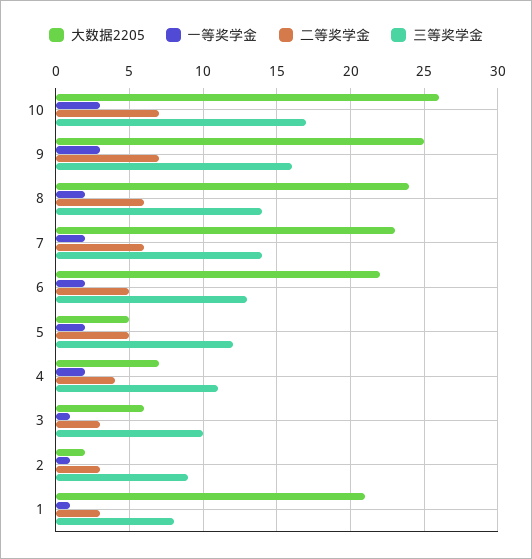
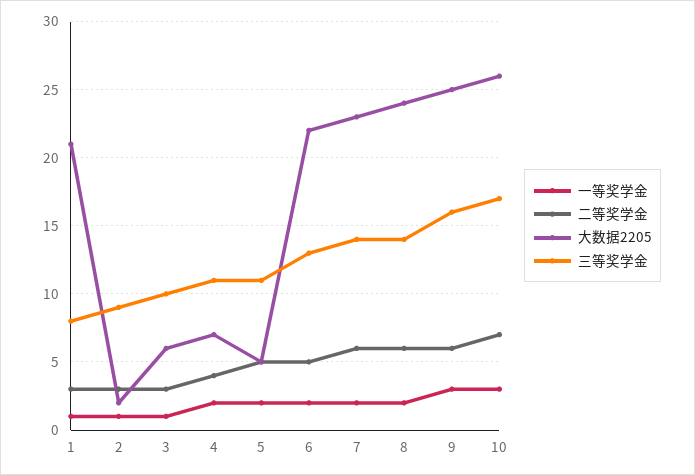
  {
    "大数据2205": {
      "10": 26,
      "9": 25,
      "8": 24,
      "7": 23,
      "6": 22,
      "5": 5,
      "4": 7,
      "3": 6,
      "2": 2,
      "1": 21
    },
    "一等奖学金": {
      "10": 3,
      "9": 3,
      "8": 2,
      "7": 2,
      "6": 2,
      "5": 2,
      "4": 2,
      "3": 1,
      "2": 1,
      "1": 1
    },
    "二等奖学金": {
      "10": 7,
-     "9": 7,
+     "9": 6,
      "8": 6,
      "7": 6,
      "6": 5,
      "5": 5,
      "4": 4,
      "3": 3,
      "2": 3,
      "1": 3
    },
    "三等奖学金": {
      "10": 17,
      "9": 16,
      "8": 14,
      "7": 14,
      "6": 13,
-     "5": 12,
+     "5": 11,
      "4": 11,
      "3": 10,
      "2": 9,
      "1": 8
    }
  }

